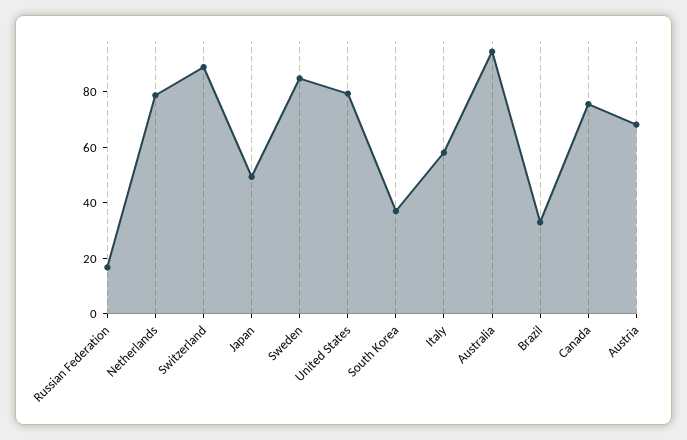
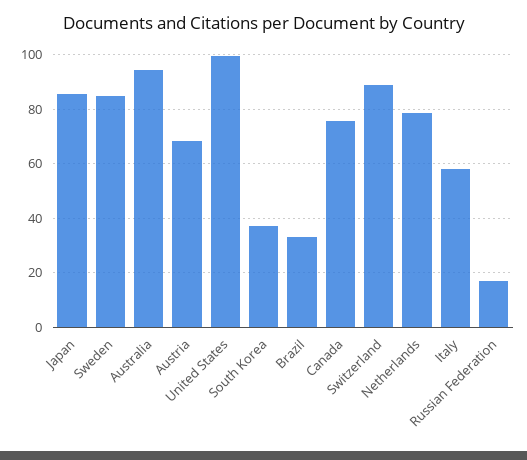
  {
    "Russian Federation": 17.5,
    "Netherlands": 80,
    "Switzerland": 90,
-   "Japan": 50,
+   "Japan": 85,
    "Sweden": 85,
-   "United States": 80,
+   "United States": 100,
    "South Korea": 37.5,
    "Italy": 57.5,
    "Australia": 95,
    "Brazil": 32.5,
    "Canada": 75,
    "Austria": 67.5
  }

